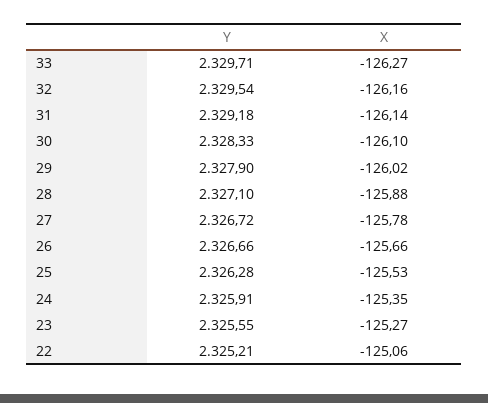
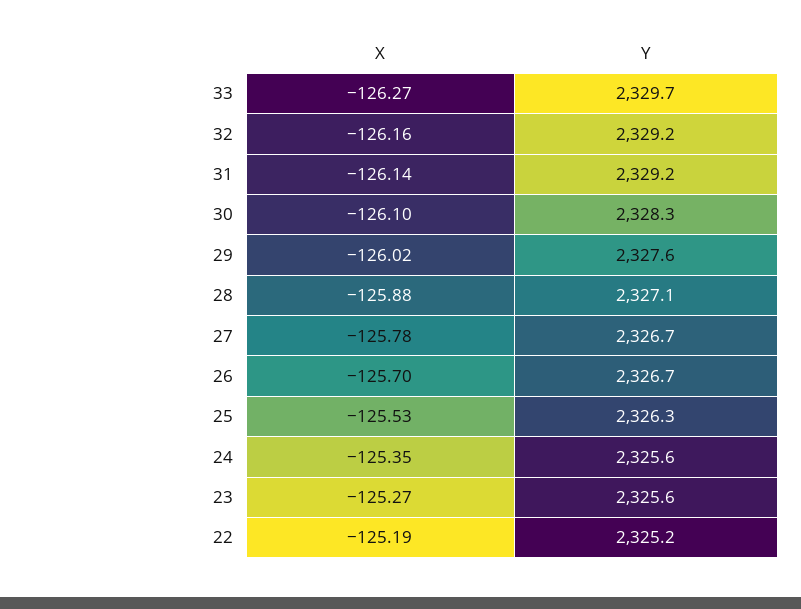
  {
    "Y": {
      "33": 2329.71,
-     "32": 2329.54,
+     "32": 2329.2,
      "31": 2329.18,
      "30": 2328.33,
-     "29": 2327.9,
+     "29": 2327.6,
      "28": 2327.1,
      "27": 2326.72,
      "26": 2326.66,
      "25": 2326.28,
-     "24": 2325.91,
+     "24": 2325.6,
      "23": 2325.55,
      "22": 2325.21
    },
    "X": {
      "33": -126.27,
      "32": -126.16,
      "31": -126.14,
      "30": -126.1,
      "29": -126.02,
      "28": -125.88,
      "27": -125.78,
-     "26": -125.66,
+     "26": -125.7,
      "25": -125.53,
      "24": -125.35,
      "23": -125.27,
-     "22": -125.06
+     "22": -125.19
    }
  }

